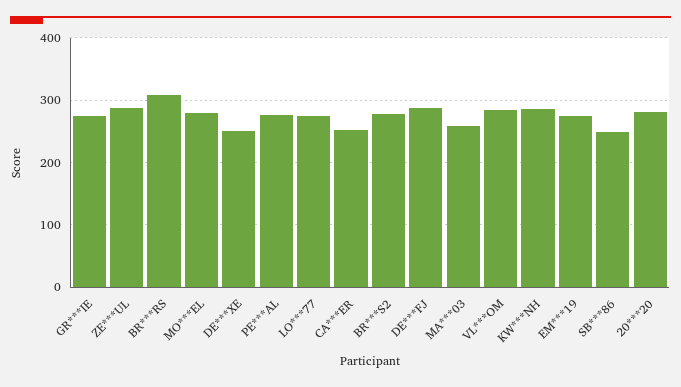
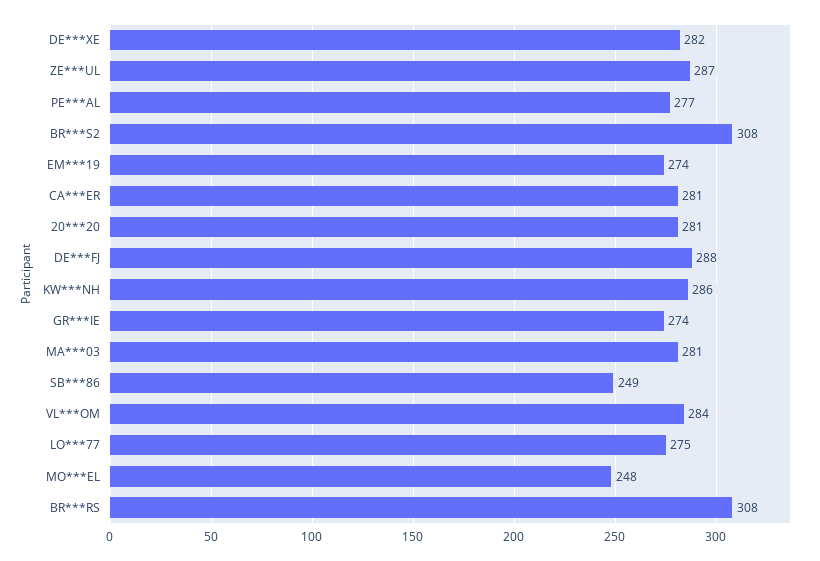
  {
    "GR***IE": 274,
    "ZE***UL": 287,
    "BR***RS": 308,
-   "MO***EL": 280,
+   "MO***EL": 248,
-   "DE***XE": 250,
+   "DE***XE": 282,
    "PE***AL": 277,
    "LO***77": 275,
-   "CA***ER": 250,
+   "CA***ER": 281,
-   "BR***S2": 280,
+   "BR***S2": 308,
    "DE***FJ": 288,
-   "MA***03": 260,
+   "MA***03": 281,
    "VL***OM": 284,
    "KW***NH": 286,
    "EM***19": 274,
    "SB***86": 249,
    "20***20": 281
  }

